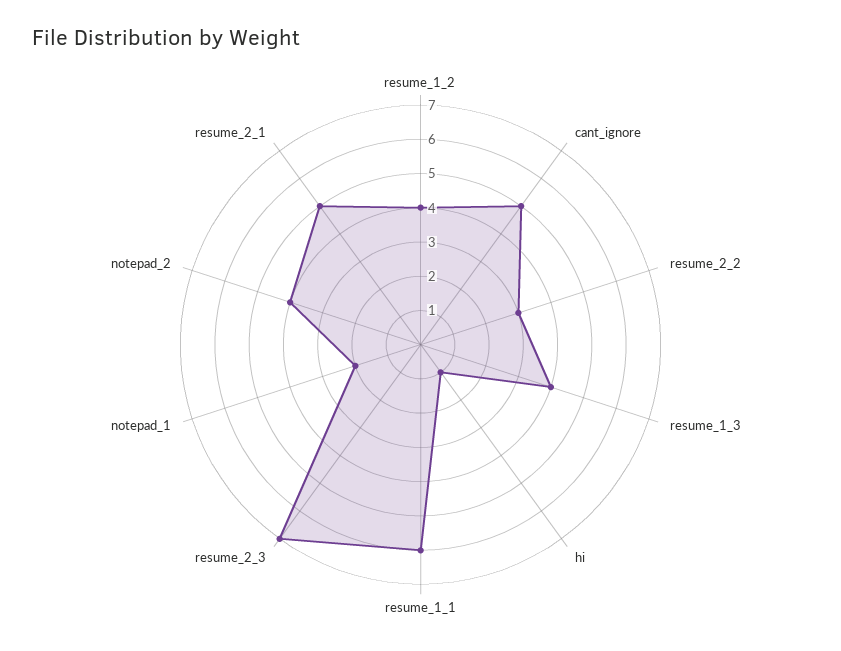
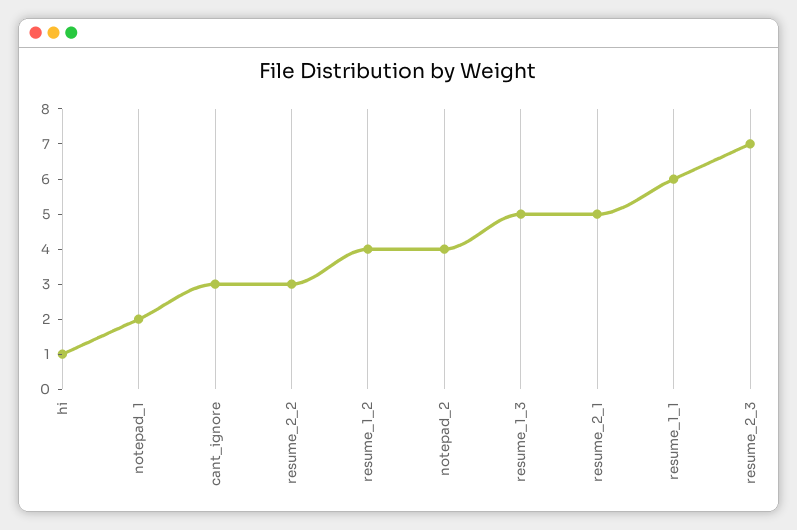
  {
    "resume_1_2": 4,
-   "cant_ignore": 5,
+   "cant_ignore": 3,
    "resume_2_2": 3,
-   "resume_1_3": 4,
+   "resume_1_3": 5,
    "hi": 1,
    "resume_1_1": 6,
    "resume_2_3": 7,
    "notepad_1": 2,
    "notepad_2": 4,
    "resume_2_1": 5
  }

